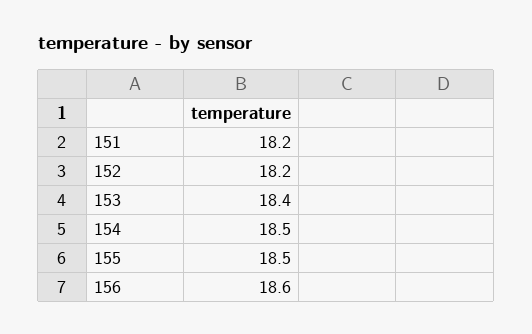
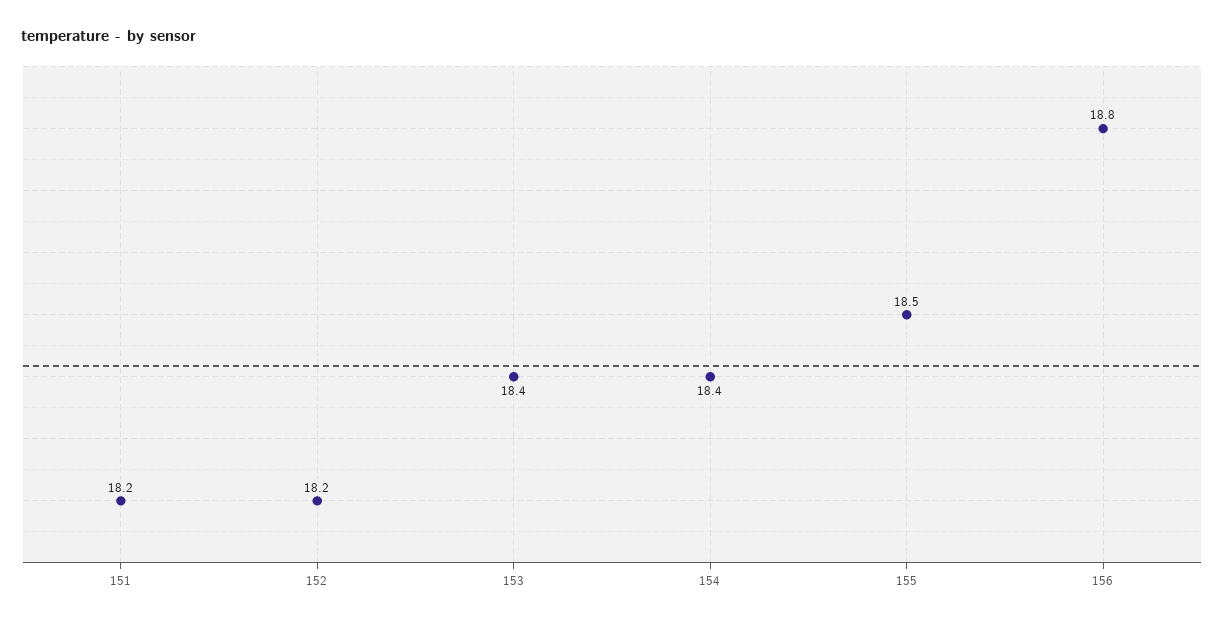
  {
    "151": 18.2,
    "152": 18.2,
    "153": 18.4,
-   "154": 18.5,
+   "154": 18.4,
    "155": 18.5,
-   "156": 18.6
+   "156": 18.8
  }

